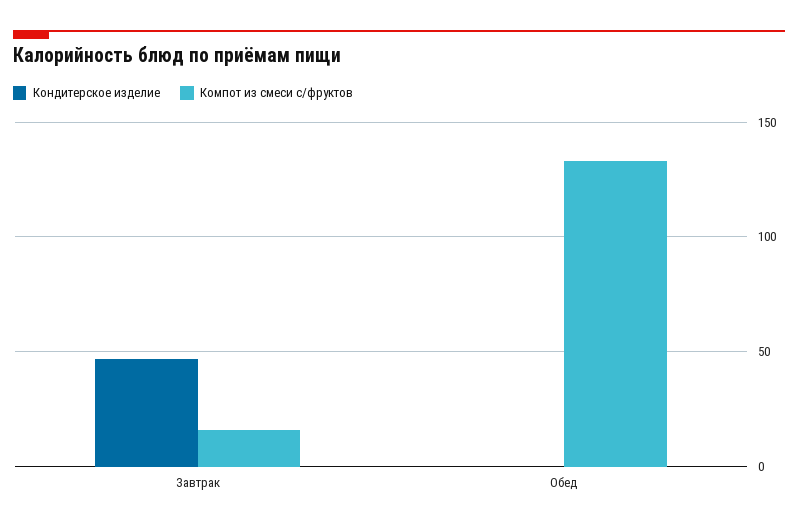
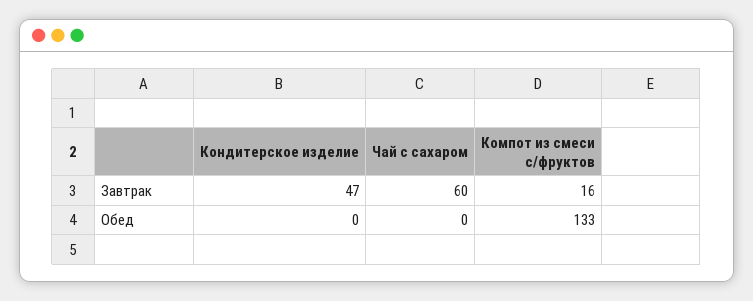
  {
    "Кондитерское изделие": {
      "Завтрак": 47,
      "Обед": 0
    },
    "Компот из смеси с/фруктов": {
      "Завтрак": 16,
      "Обед": 133
-   }
+   },
+   "Чай с сахаром": {
+     "Завтрак": 60,
+     "Обед": 0
+   }
  }

